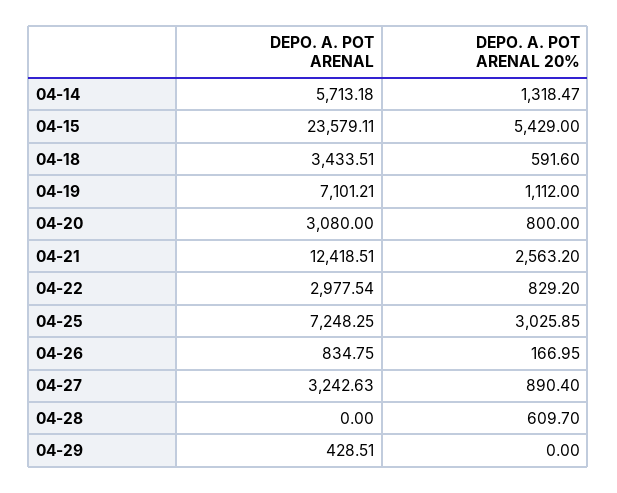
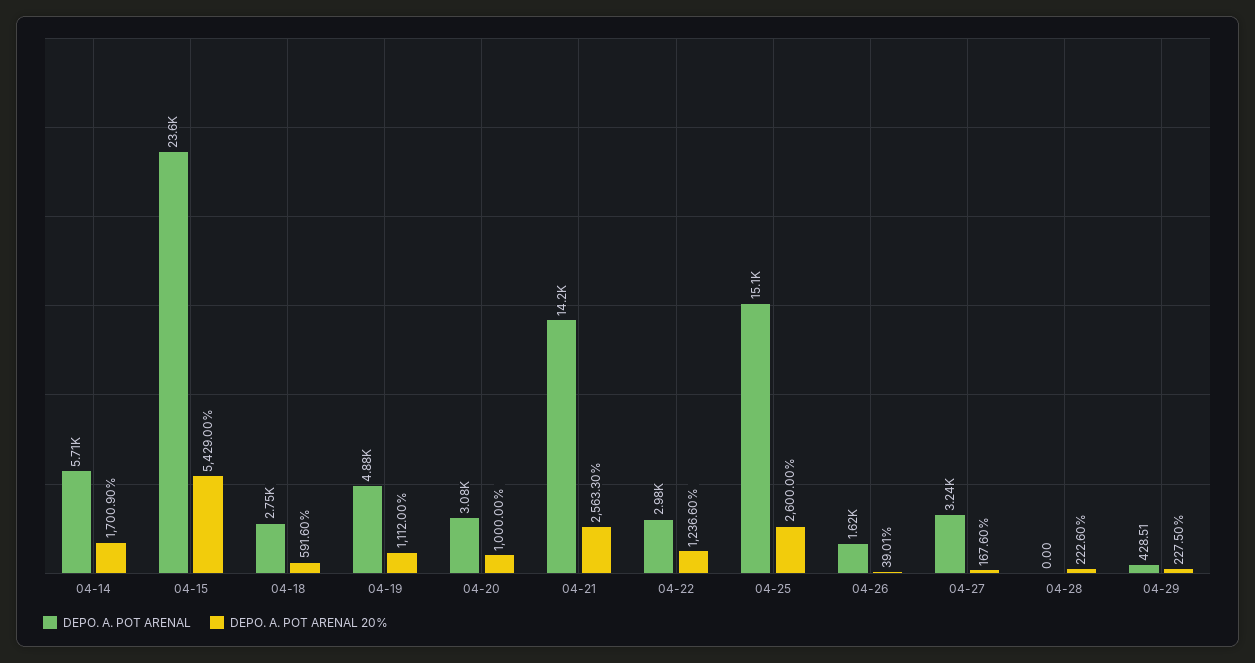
  {
    "DEPO. A. POT ARENAL": {
      "04-14": 5713.18,
      "04-15": 23579.11,
-     "04-18": 3433.51,
+     "04-18": 2750,
-     "04-19": 7101.21,
+     "04-19": 4880,
      "04-20": 3080,
-     "04-21": 12418.51,
+     "04-21": 14200,
      "04-22": 2977.54,
-     "04-25": 7248.25,
+     "04-25": 15100,
-     "04-26": 834.75,
+     "04-26": 1620,
      "04-27": 3242.63,
      "04-28": 0,
      "04-29": 428.51
    },
    "DEPO. A. POT ARENAL 20%": {
-     "04-14": 1318.47,
+     "04-14": 1700.9,
      "04-15": 5429,
      "04-18": 591.6,
      "04-19": 1112,
-     "04-20": 800,
+     "04-20": 1000,
-     "04-21": 2563.2,
+     "04-21": 2563.3,
-     "04-22": 829.2,
+     "04-22": 1236.6,
-     "04-25": 3025.85,
+     "04-25": 2600,
-     "04-26": 166.95,
+     "04-26": 39.01,
-     "04-27": 890.4,
+     "04-27": 167.6,
-     "04-28": 609.7,
+     "04-28": 222.6,
-     "04-29": 0
+     "04-29": 227.5
    }
  }

